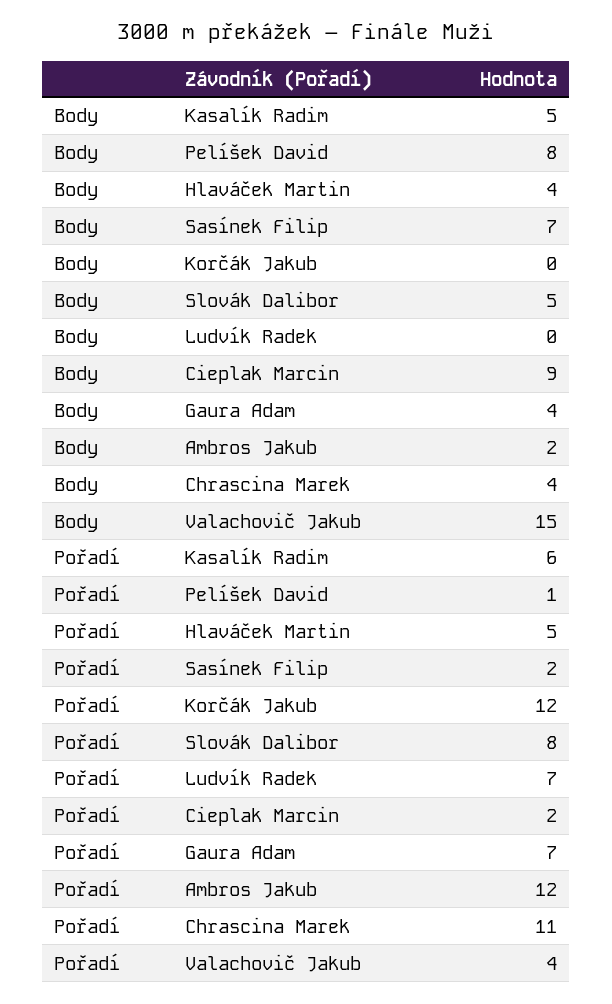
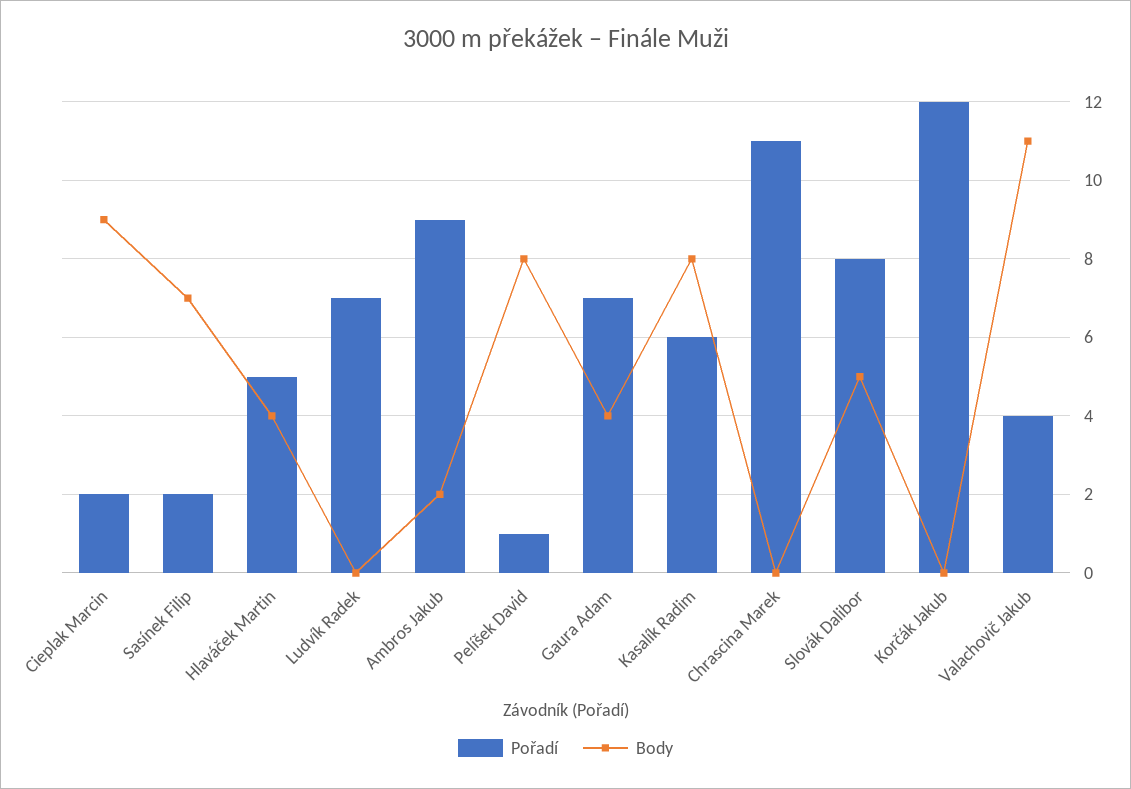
  {
    "Body": {
-     "Kasalík Radim": 5,
+     "Kasalík Radim": 8,
      "Pelíšek David": 8,
      "Hlaváček Martin": 4,
      "Sasínek Filip": 7,
      "Korčák Jakub": 0,
      "Slovák Dalibor": 5,
      "Ludvík Radek": 0,
      "Cieplak Marcin": 9,
      "Gaura Adam": 4,
      "Ambros Jakub": 2,
-     "Chrascina Marek": 4,
+     "Chrascina Marek": 0,
-     "Valachovič Jakub": 15
+     "Valachovič Jakub": 11
    },
    "Pořadí": {
      "Kasalík Radim": 6,
      "Pelíšek David": 1,
      "Hlaváček Martin": 5,
      "Sasínek Filip": 2,
      "Korčák Jakub": 12,
      "Slovák Dalibor": 8,
      "Ludvík Radek": 7,
      "Cieplak Marcin": 2,
      "Gaura Adam": 7,
-     "Ambros Jakub": 12,
+     "Ambros Jakub": 9,
      "Chrascina Marek": 11,
      "Valachovič Jakub": 4
    }
  }

